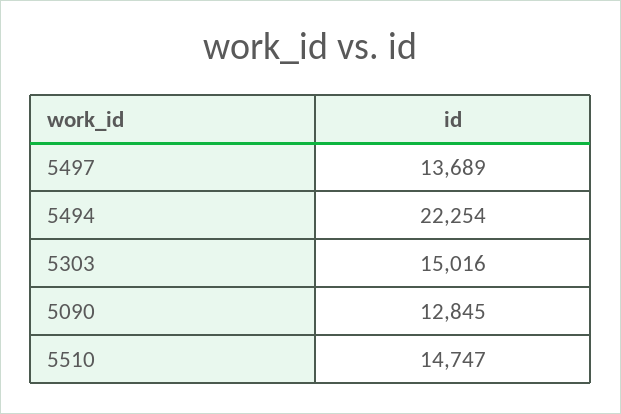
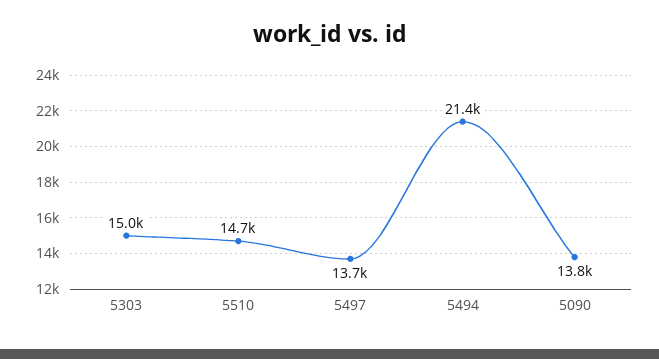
  {
    "5497": 13689,
-   "5494": 22254,
+   "5494": 21400,
    "5303": 15016,
-   "5090": 12845,
+   "5090": 13800,
    "5510": 14747
  }

